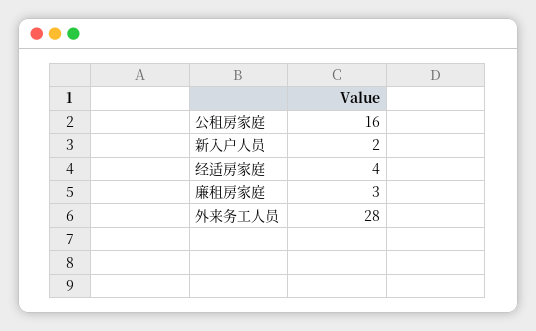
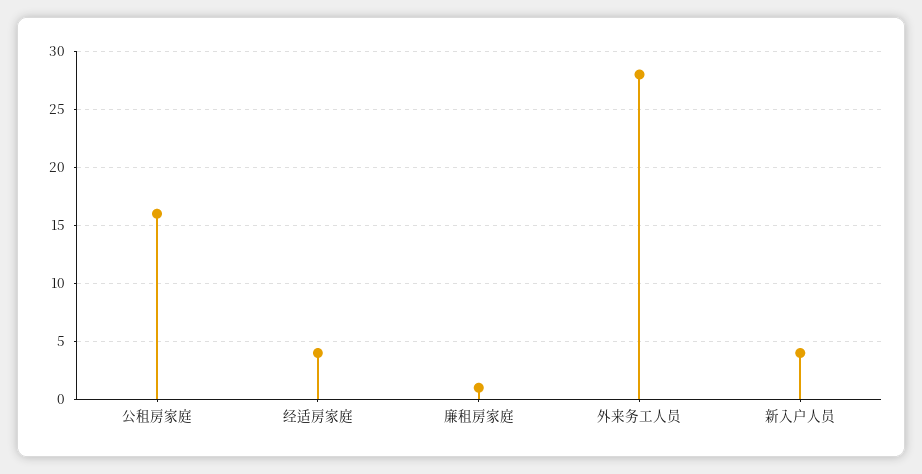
  {
    "公租房家庭": 16,
-   "新入户人员": 2,
+   "新入户人员": 4,
    "经适房家庭": 4,
-   "廉租房家庭": 3,
+   "廉租房家庭": 1,
    "外来务工人员": 28
  }

